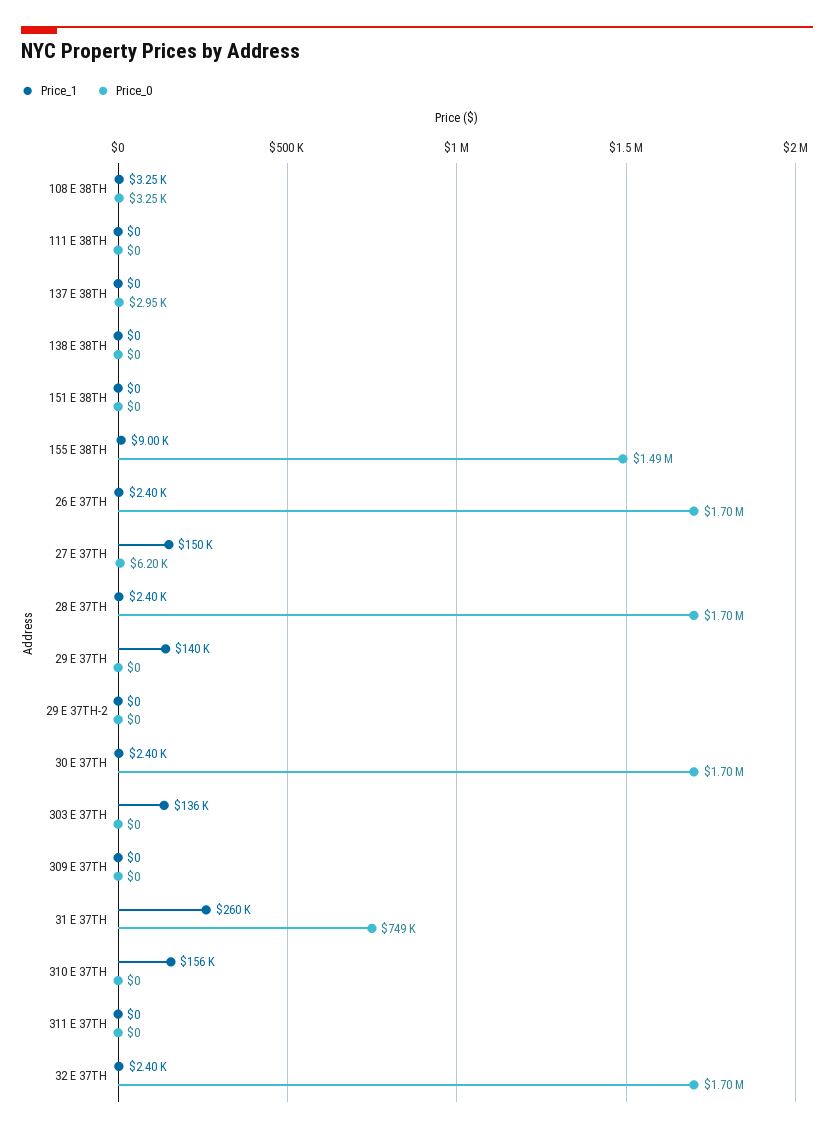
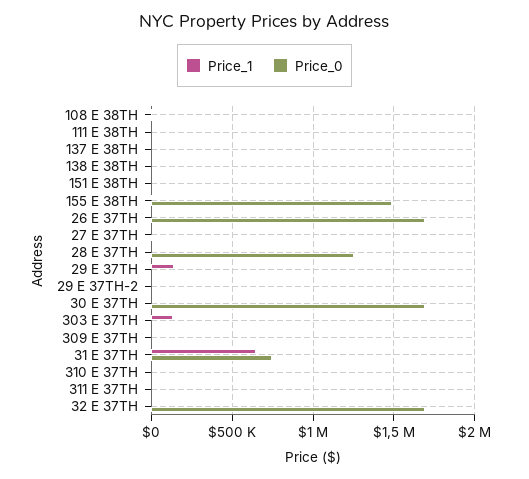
  {
    "Price_1": {
      "108 E 38TH": 3250,
      "111 E 38TH": 0,
      "137 E 38TH": 0,
      "138 E 38TH": 0,
      "151 E 38TH": 0,
      "155 E 38TH": 9000,
      "26 E 37TH": 2400,
-     "27 E 37TH": 150000,
+     "27 E 37TH": 0,
      "28 E 37TH": 2400,
      "29 E 37TH": 140000,
      "29 E 37TH-2": 0,
      "30 E 37TH": 2400,
      "303 E 37TH": 136000,
      "309 E 37TH": 0,
-     "31 E 37TH": 260000,
+     "31 E 37TH": 650000,
-     "310 E 37TH": 156000,
+     "310 E 37TH": 0,
      "311 E 37TH": 0,
      "32 E 37TH": 2400
    },
    "Price_0": {
      "108 E 38TH": 3250,
      "111 E 38TH": 0,
      "137 E 38TH": 2950,
      "138 E 38TH": 0,
      "151 E 38TH": 0,
      "155 E 38TH": 1490000,
      "26 E 37TH": 1700000,
      "27 E 37TH": 6200,
-     "28 E 37TH": 1700000,
+     "28 E 37TH": 1250000,
      "29 E 37TH": 0,
      "29 E 37TH-2": 0,
      "30 E 37TH": 1700000,
      "303 E 37TH": 0,
      "309 E 37TH": 0,
      "31 E 37TH": 749000,
      "310 E 37TH": 0,
      "311 E 37TH": 0,
      "32 E 37TH": 1700000
    }
  }

